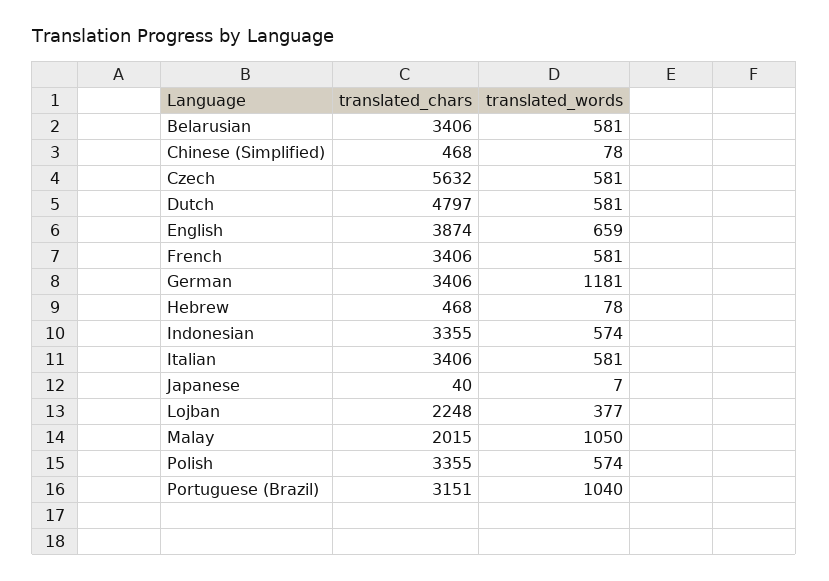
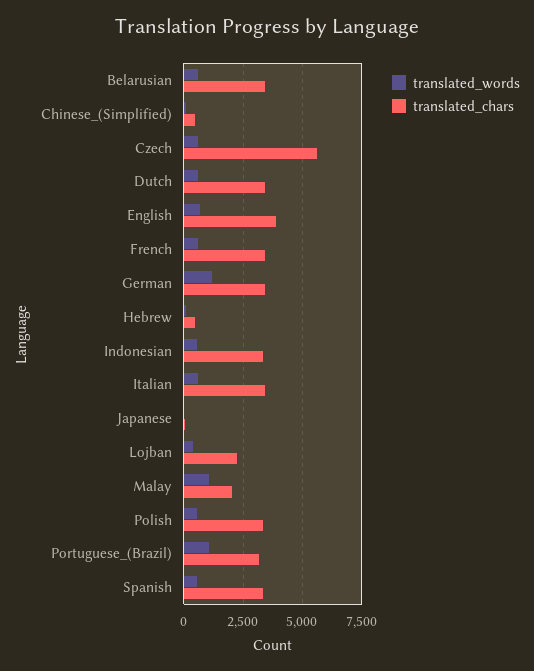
  {
    "translated_chars": {
      "Belarusian": 3406,
      "Chinese (Simplified)": 468,
      "Czech": 5632,
-     "Dutch": 4797,
+     "Dutch": 3500,
      "English": 3874,
      "French": 3406,
      "German": 3406,
      "Hebrew": 468,
      "Indonesian": 3355,
      "Italian": 3406,
      "Japanese": 40,
      "Lojban": 2248,
      "Malay": 2015,
      "Polish": 3355,
-     "Portuguese (Brazil)": 3151
+     "Portuguese (Brazil)": 3151,
+     "Spanish": 3500
    },
    "translated_words": {
      "Belarusian": 581,
      "Chinese (Simplified)": 78,
      "Czech": 581,
      "Dutch": 581,
      "English": 659,
      "French": 581,
      "German": 1181,
      "Hebrew": 78,
      "Indonesian": 574,
      "Italian": 581,
      "Japanese": 7,
      "Lojban": 377,
      "Malay": 1050,
      "Polish": 574,
-     "Portuguese (Brazil)": 1040
+     "Portuguese (Brazil)": 1040,
+     "Spanish": 500
    }
  }

